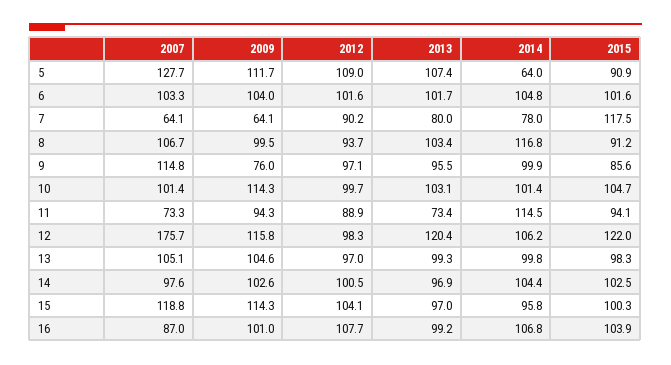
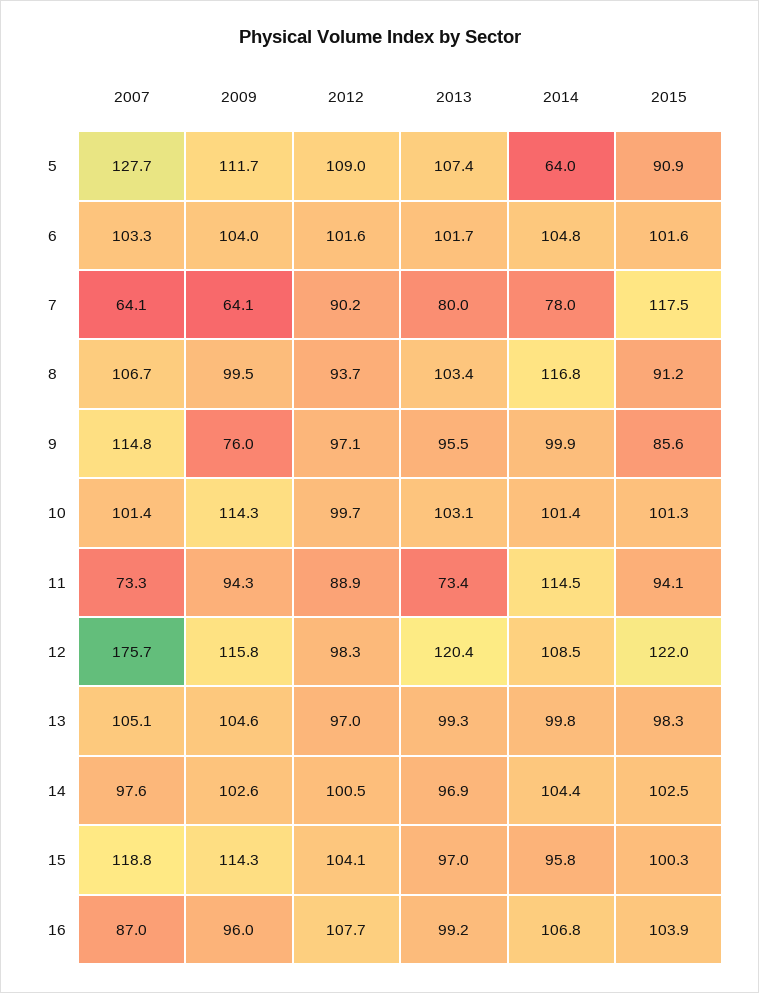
  {
    "2007": {
      "5": 127.7,
      "6": 103.3,
      "7": 64.1,
      "8": 106.7,
      "9": 114.8,
      "10": 101.4,
      "11": 73.3,
      "12": 175.7,
      "13": 105.1,
      "14": 97.6,
      "15": 118.8,
      "16": 87
    },
    "2009": {
      "5": 111.7,
      "6": 104,
      "7": 64.1,
      "8": 99.5,
      "9": 76,
      "10": 114.3,
      "11": 94.3,
      "12": 115.8,
      "13": 104.6,
      "14": 102.6,
      "15": 114.3,
-     "16": 101
+     "16": 96
    },
    "2012": {
      "5": 109,
      "6": 101.6,
      "7": 90.2,
      "8": 93.7,
      "9": 97.1,
      "10": 99.7,
      "11": 88.9,
      "12": 98.3,
      "13": 97,
      "14": 100.5,
      "15": 104.1,
      "16": 107.7
    },
    "2013": {
      "5": 107.4,
      "6": 101.7,
      "7": 80,
      "8": 103.4,
      "9": 95.5,
      "10": 103.1,
      "11": 73.4,
      "12": 120.4,
      "13": 99.3,
      "14": 96.9,
      "15": 97,
      "16": 99.2
    },
    "2014": {
      "5": 64,
      "6": 104.8,
      "7": 78,
      "8": 116.8,
      "9": 99.9,
      "10": 101.4,
      "11": 114.5,
-     "12": 106.2,
+     "12": 108.5,
      "13": 99.8,
      "14": 104.4,
      "15": 95.8,
      "16": 106.8
    },
    "2015": {
      "5": 90.9,
      "6": 101.6,
      "7": 117.5,
      "8": 91.2,
      "9": 85.6,
-     "10": 104.7,
+     "10": 101.3,
      "11": 94.1,
      "12": 122,
      "13": 98.3,
      "14": 102.5,
      "15": 100.3,
      "16": 103.9
    }
  }

